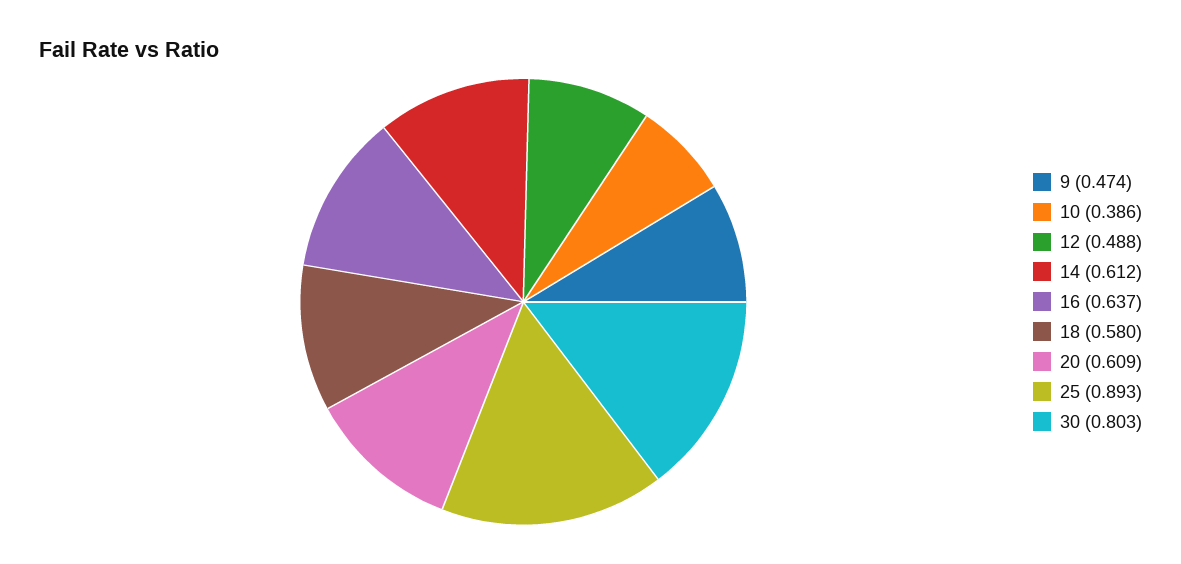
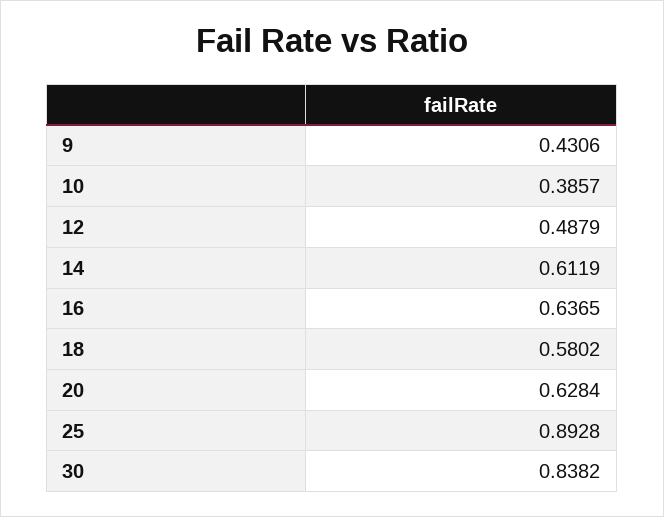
  {
-   "9": 0.474,
+   "9": 0.4306,
    "10": 0.3857,
    "12": 0.4879,
    "14": 0.6119,
    "16": 0.6365,
    "18": 0.5802,
-   "20": 0.609,
+   "20": 0.6284,
    "25": 0.8928,
-   "30": 0.803
+   "30": 0.8382
  }

